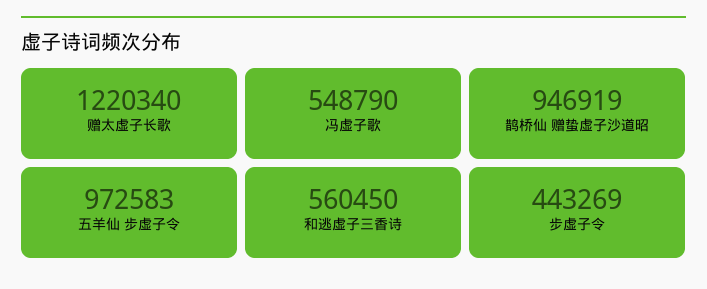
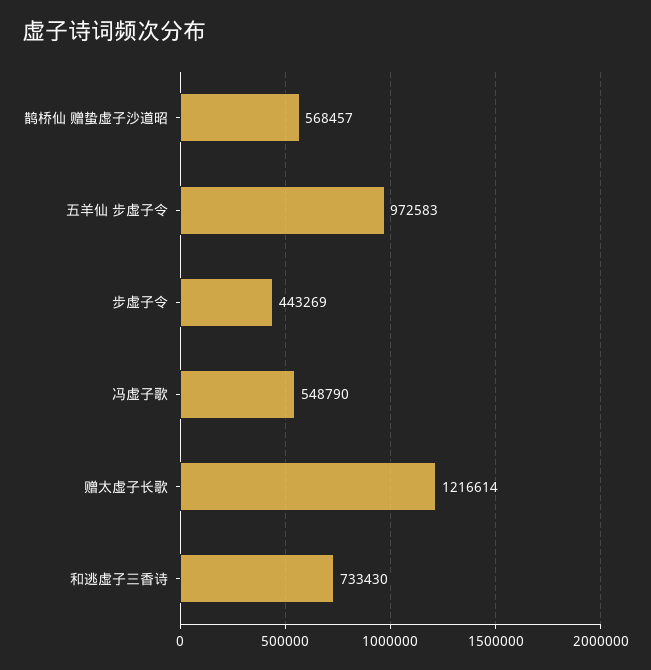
  {
-   "赠太虚子长歌": 1220340,
+   "赠太虚子长歌": 1216614,
    "冯虚子歌": 548790,
-   "鹊桥仙 赠蛰虚子沙道昭": 946919,
+   "鹊桥仙 赠蛰虚子沙道昭": 568457,
    "五羊仙 步虚子令": 972583,
-   "和逃虚子三香诗": 560450,
+   "和逃虚子三香诗": 733430,
    "步虚子令": 443269
  }

